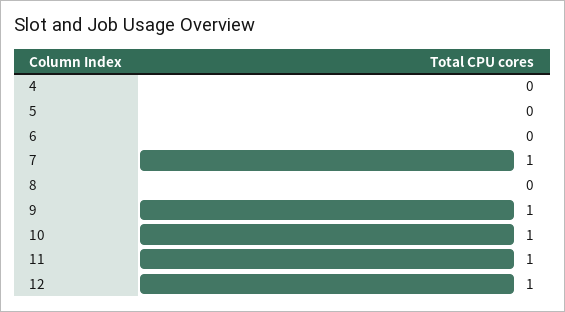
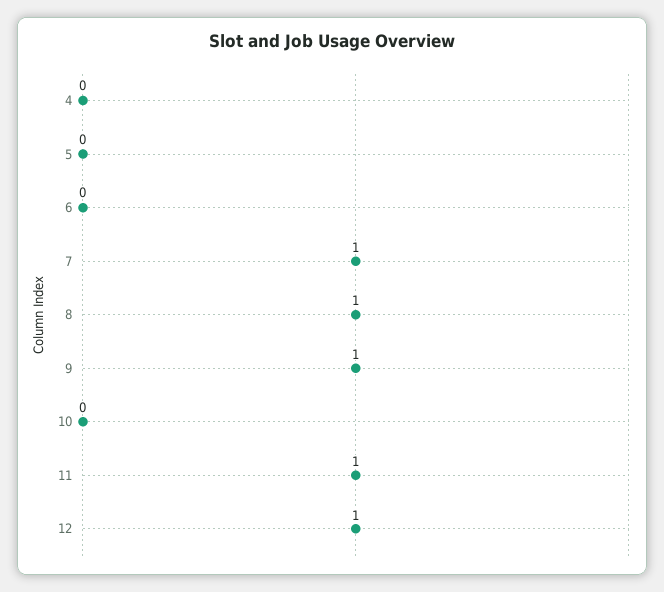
  {
    "4": 0,
    "5": 0,
    "6": 0,
    "7": 1,
-   "8": 0,
+   "8": 1,
    "9": 1,
-   "10": 1,
+   "10": 0,
    "11": 1,
    "12": 1
  }

